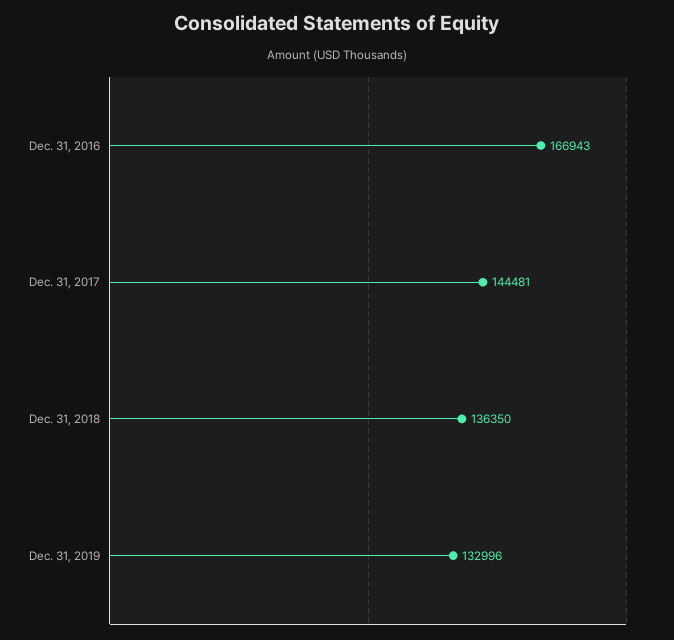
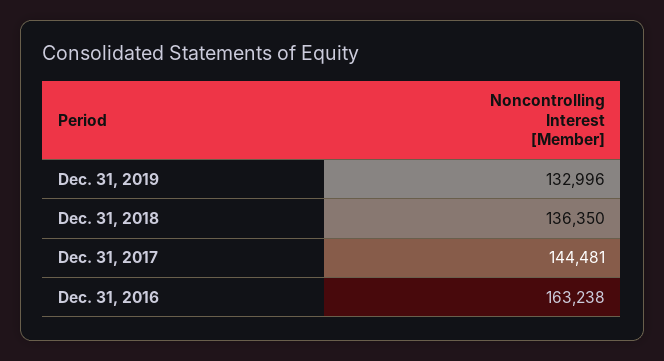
  {
-   "Dec. 31, 2016": 166943,
+   "Dec. 31, 2016": 163238,
    "Dec. 31, 2017": 144481,
    "Dec. 31, 2018": 136350,
    "Dec. 31, 2019": 132996
  }

